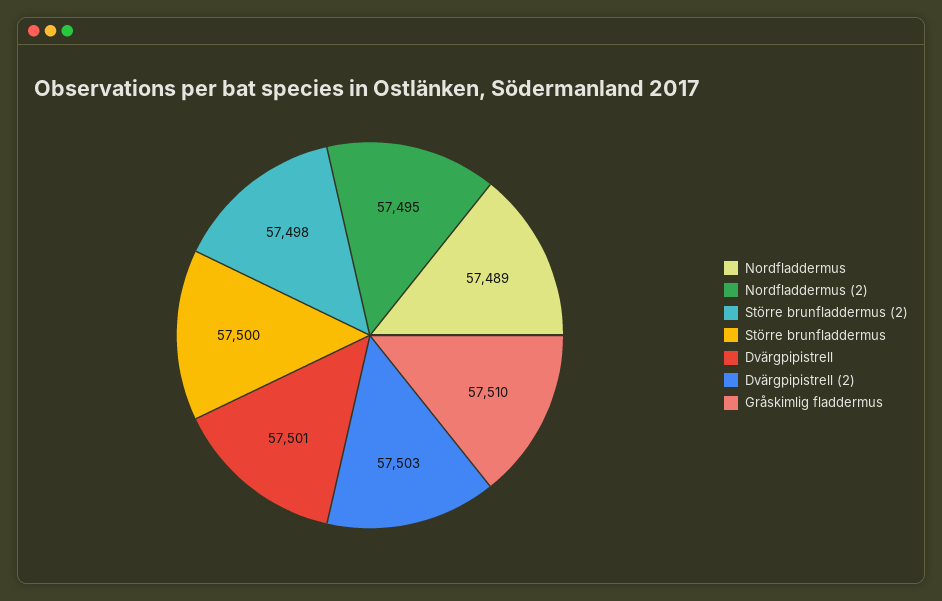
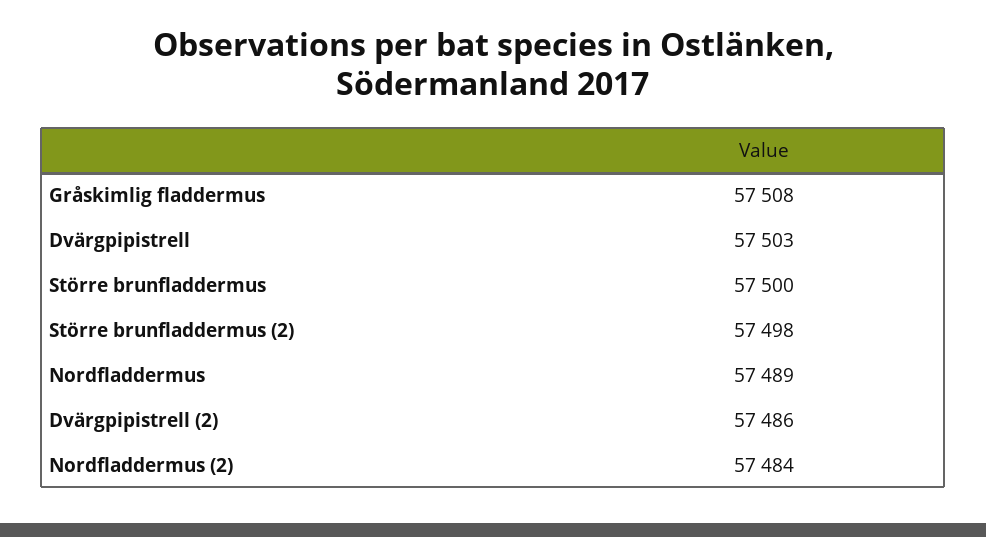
  {
    "Nordfladdermus": 57489,
-   "Nordfladdermus (2)": 57495,
+   "Nordfladdermus (2)": 57484,
    "Större brunfladdermus (2)": 57498,
    "Större brunfladdermus": 57500,
-   "Dvärgpipistrell": 57501,
+   "Dvärgpipistrell": 57503,
-   "Dvärgpipistrell (2)": 57503,
+   "Dvärgpipistrell (2)": 57486,
-   "Gråskimlig fladdermus": 57510
+   "Gråskimlig fladdermus": 57508
  }

